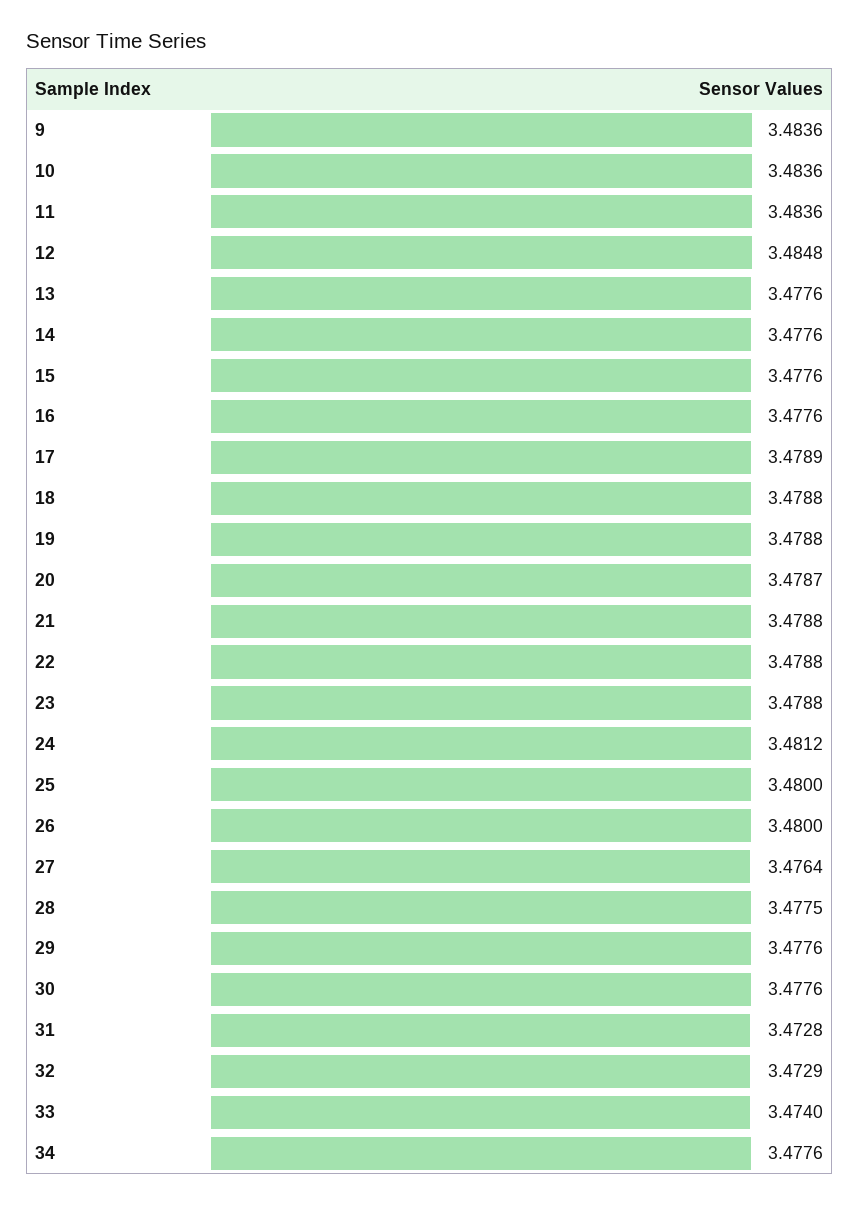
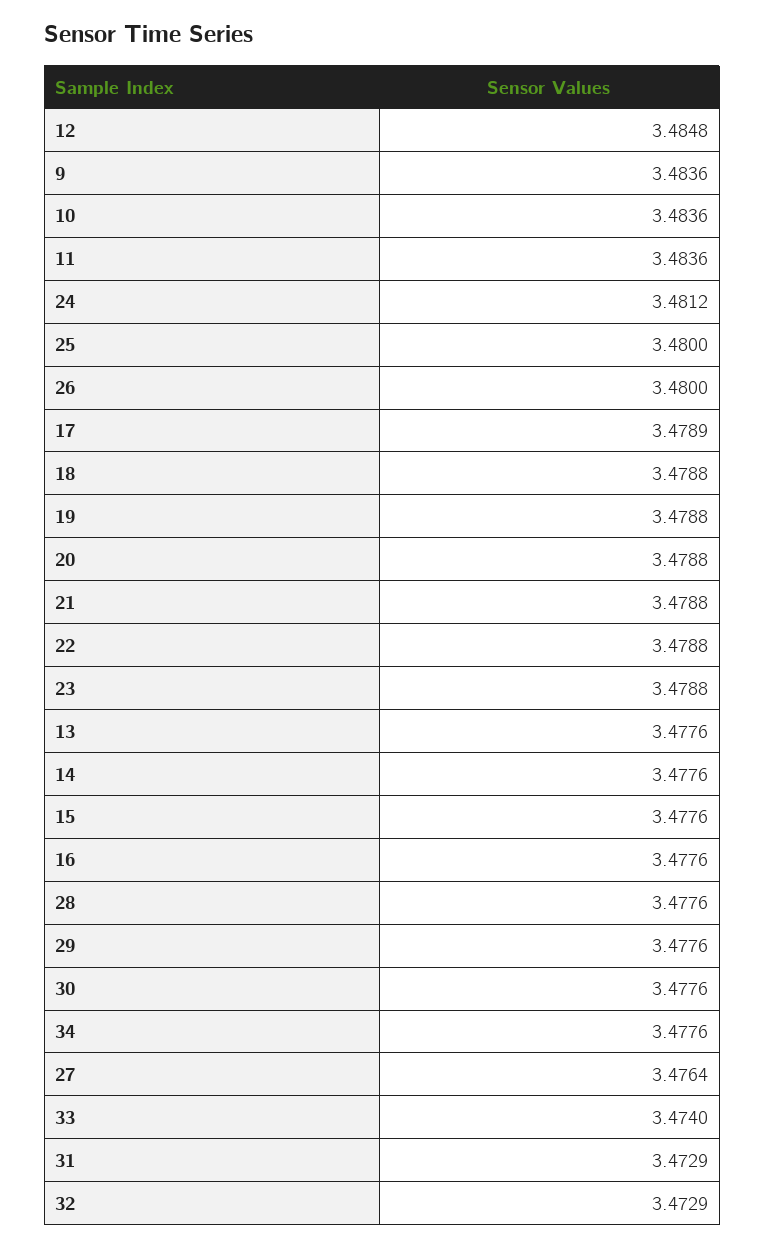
  {
    "9": 3.4836,
    "10": 3.4836,
    "11": 3.4836,
    "12": 3.4848,
    "13": 3.4776,
    "14": 3.4776,
    "15": 3.4776,
    "16": 3.4776,
    "17": 3.4789,
    "18": 3.4788,
    "19": 3.4788,
-   "20": 3.4787,
+   "20": 3.4788,
    "21": 3.4788,
    "22": 3.4788,
    "23": 3.4788,
    "24": 3.4812,
    "25": 3.48,
    "26": 3.48,
    "27": 3.4764,
-   "28": 3.4775,
+   "28": 3.4776,
    "29": 3.4776,
    "30": 3.4776,
-   "31": 3.4728,
+   "31": 3.4729,
    "32": 3.4729,
    "33": 3.474,
    "34": 3.4776
  }

